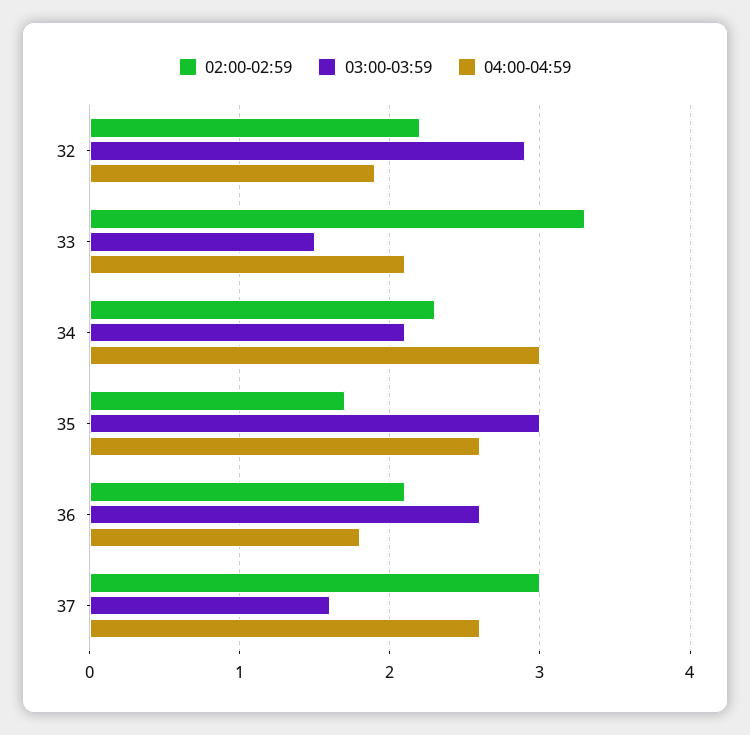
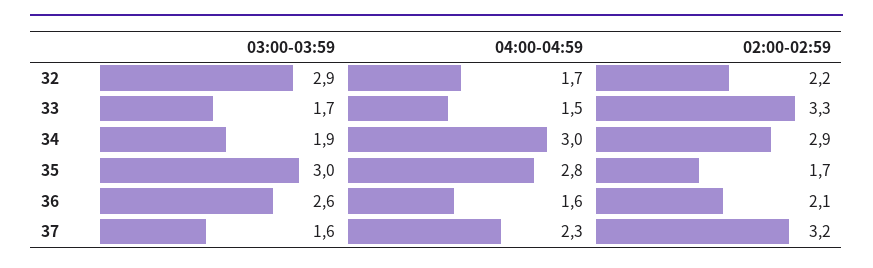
  {
    "02:00-02:59": {
      "32": 2.2,
      "33": 3.3,
-     "34": 2.3,
+     "34": 2.9,
      "35": 1.7,
      "36": 2.1,
-     "37": 3
+     "37": 3.2
    },
    "03:00-03:59": {
      "32": 2.9,
-     "33": 1.5,
+     "33": 1.7,
-     "34": 2.1,
+     "34": 1.9,
      "35": 3,
      "36": 2.6,
      "37": 1.6
    },
    "04:00-04:59": {
-     "32": 1.9,
+     "32": 1.7,
-     "33": 2.1,
+     "33": 1.5,
      "34": 3,
-     "35": 2.6,
+     "35": 2.8,
-     "36": 1.8,
+     "36": 1.6,
-     "37": 2.6
+     "37": 2.3
    }
  }

